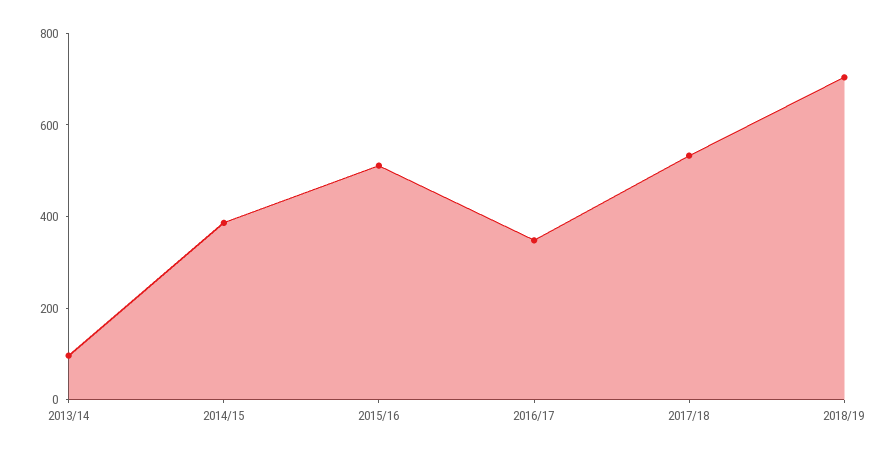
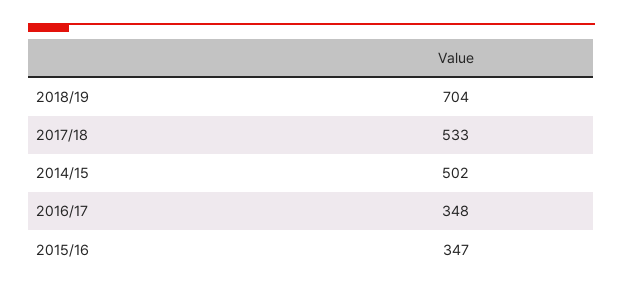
  {
-   "2013/14": 100,
-   "2014/15": 400,
+   "2014/15": 502,
-   "2015/16": 500,
+   "2015/16": 347,
    "2016/17": 348,
    "2017/18": 533,
    "2018/19": 704
  }

